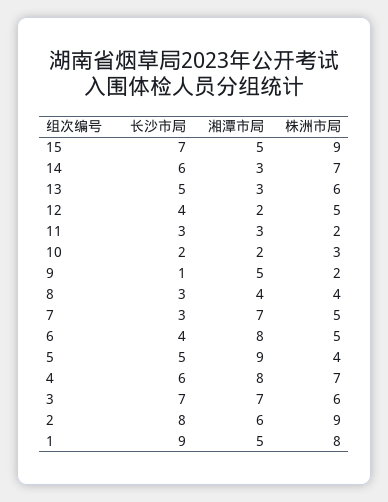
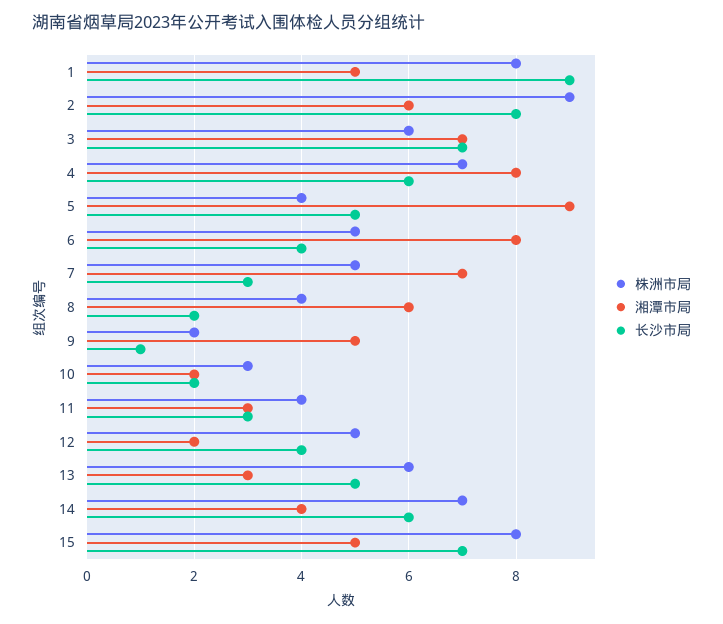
  {
    "长沙市局": {
      "15": 7,
      "14": 6,
      "13": 5,
      "12": 4,
      "11": 3,
      "10": 2,
      "9": 1,
-     "8": 3,
+     "8": 2,
      "7": 3,
      "6": 4,
      "5": 5,
      "4": 6,
      "3": 7,
      "2": 8,
      "1": 9
    },
    "湘潭市局": {
      "15": 5,
-     "14": 3,
+     "14": 4,
      "13": 3,
      "12": 2,
      "11": 3,
      "10": 2,
      "9": 5,
-     "8": 4,
+     "8": 6,
      "7": 7,
      "6": 8,
      "5": 9,
      "4": 8,
      "3": 7,
      "2": 6,
      "1": 5
    },
    "株洲市局": {
-     "15": 9,
+     "15": 8,
      "14": 7,
      "13": 6,
      "12": 5,
-     "11": 2,
+     "11": 4,
      "10": 3,
      "9": 2,
      "8": 4,
      "7": 5,
      "6": 5,
      "5": 4,
      "4": 7,
      "3": 6,
      "2": 9,
      "1": 8
    }
  }

